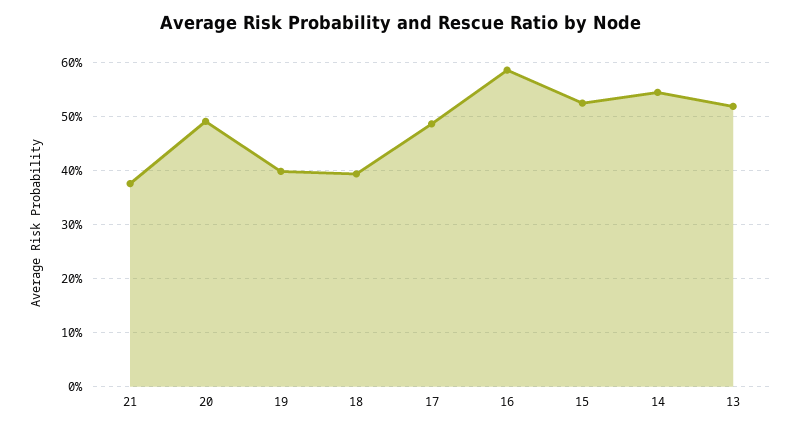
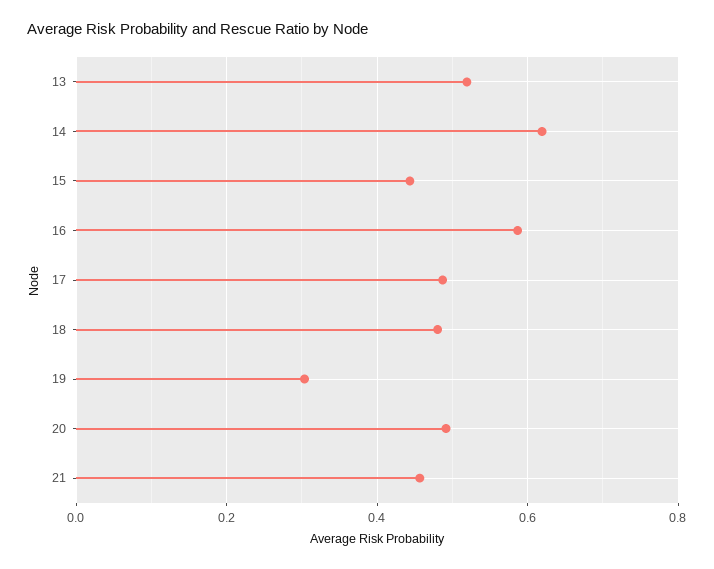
  {
-   "21": 0.38,
+   "21": 0.46,
    "20": 0.5,
-   "19": 0.4,
+   "19": 0.3,
-   "18": 0.4,
+   "18": 0.48,
    "17": 0.48,
    "16": 0.58,
-   "15": 0.52,
+   "15": 0.44,
-   "14": 0.54,
+   "14": 0.62,
    "13": 0.52
  }

